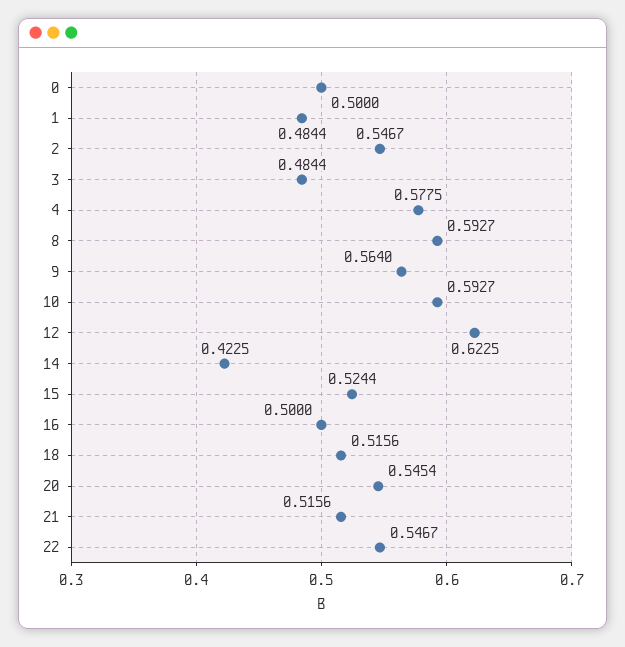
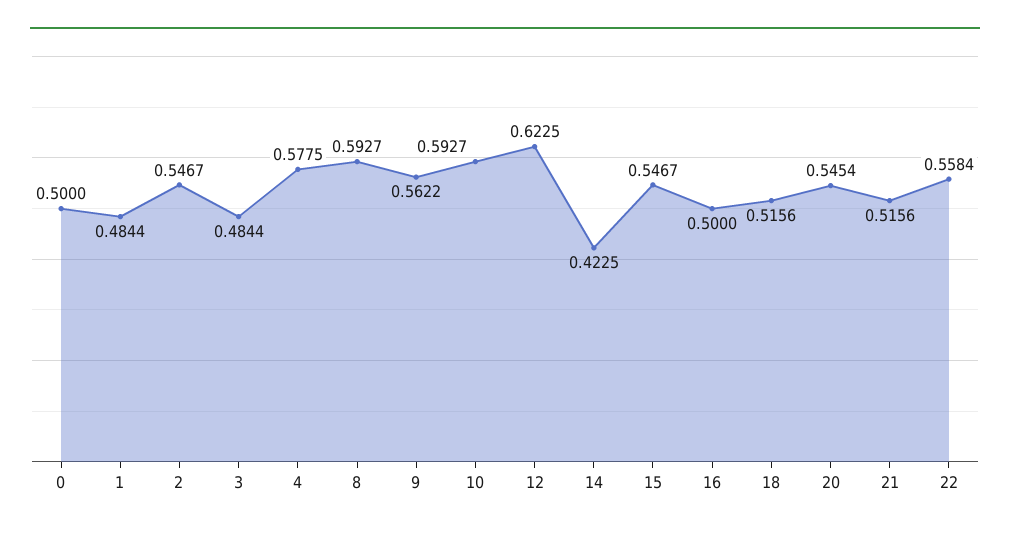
  {
    "0": 0.5,
    "1": 0.4844,
    "2": 0.5467,
    "3": 0.4844,
    "4": 0.5775,
    "8": 0.5927,
-   "9": 0.564,
+   "9": 0.5622,
    "10": 0.5927,
    "12": 0.6225,
    "14": 0.4225,
-   "15": 0.5244,
+   "15": 0.5467,
    "16": 0.5,
    "18": 0.5156,
    "20": 0.5454,
    "21": 0.5156,
-   "22": 0.5467
+   "22": 0.5584
  }

